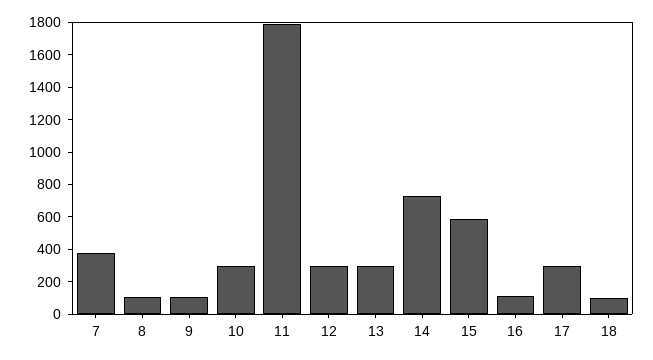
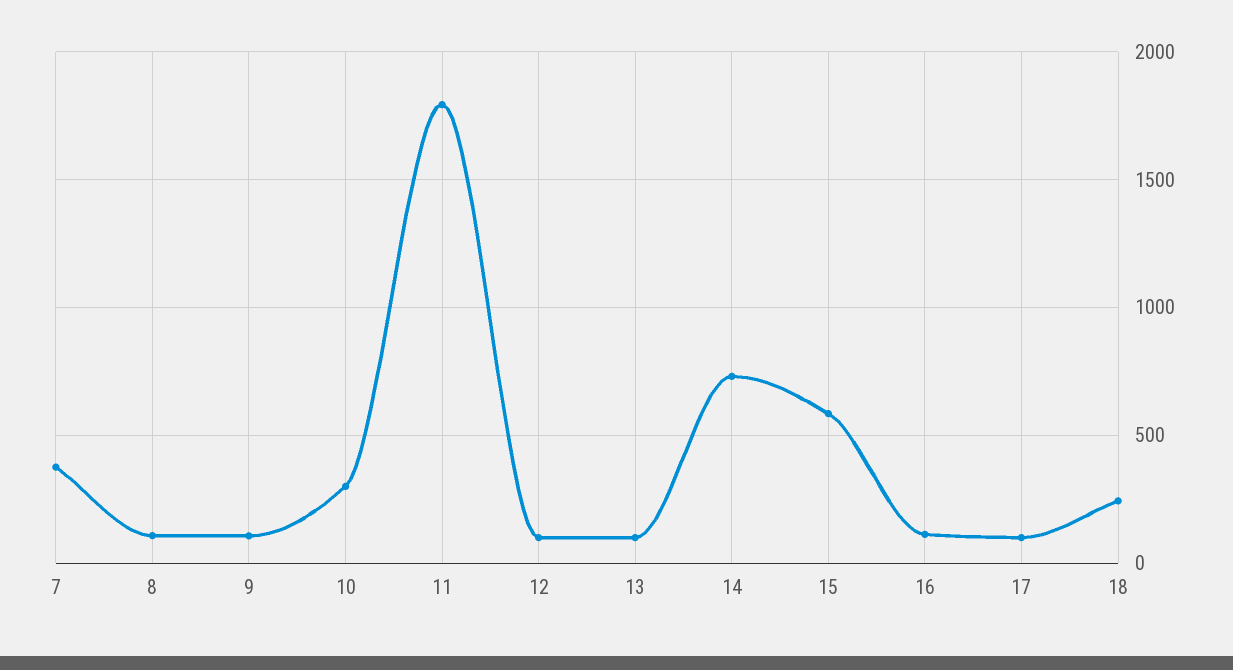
  {
    "7": 400,
    "8": 100,
    "9": 100,
    "10": 300,
    "11": 1800,
-   "12": 300,
+   "12": 100,
-   "13": 300,
+   "13": 100,
    "14": 750,
    "15": 600,
    "16": 100,
-   "17": 300,
+   "17": 100,
-   "18": 100
+   "18": 250
  }

